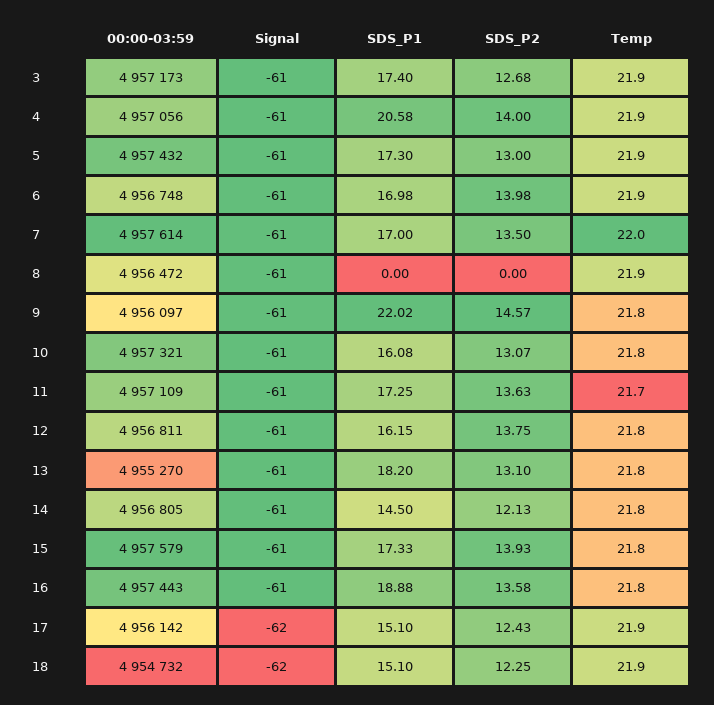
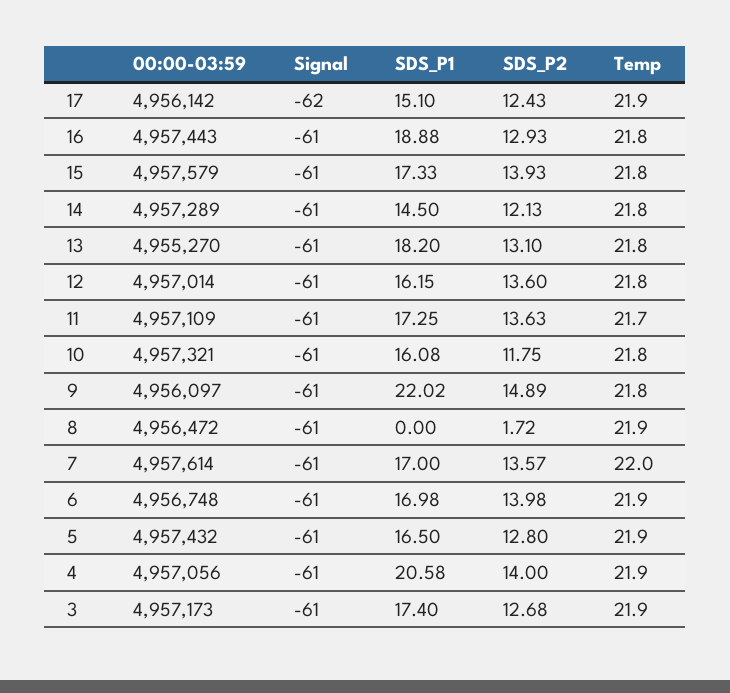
  {
    "00:00-03:59": {
      "3": 4957173,
      "4": 4957056,
      "5": 4957432,
      "6": 4956748,
      "7": 4957614,
      "8": 4956472,
      "9": 4956097,
      "10": 4957321,
      "11": 4957109,
-     "12": 4956811,
+     "12": 4957014,
      "13": 4955270,
-     "14": 4956805,
+     "14": 4957289,
      "15": 4957579,
      "16": 4957443,
-     "17": 4956142,
+     "17": 4956142
-     "18": 4954732
    },
    "Signal": {
      "3": -61,
      "4": -61,
      "5": -61,
      "6": -61,
      "7": -61,
      "8": -61,
      "9": -61,
      "10": -61,
      "11": -61,
      "12": -61,
      "13": -61,
      "14": -61,
      "15": -61,
      "16": -61,
-     "17": -62,
+     "17": -62
-     "18": -62
    },
    "SDS_P1": {
      "3": 17.4,
      "4": 20.58,
-     "5": 17.3,
+     "5": 16.5,
      "6": 16.98,
      "7": 17,
      "8": 0,
      "9": 22.02,
      "10": 16.08,
      "11": 17.25,
      "12": 16.15,
      "13": 18.2,
      "14": 14.5,
      "15": 17.33,
      "16": 18.88,
-     "17": 15.1,
+     "17": 15.1
-     "18": 15.1
    },
    "SDS_P2": {
      "3": 12.68,
      "4": 14,
-     "5": 13,
+     "5": 12.8,
      "6": 13.98,
-     "7": 13.5,
+     "7": 13.57,
-     "8": 0,
+     "8": 1.72,
-     "9": 14.57,
+     "9": 14.89,
-     "10": 13.07,
+     "10": 11.75,
      "11": 13.63,
-     "12": 13.75,
+     "12": 13.6,
      "13": 13.1,
      "14": 12.13,
      "15": 13.93,
-     "16": 13.58,
+     "16": 12.93,
-     "17": 12.43,
+     "17": 12.43
-     "18": 12.25
    },
    "Temp": {
      "3": 21.9,
      "4": 21.9,
      "5": 21.9,
      "6": 21.9,
      "7": 22,
      "8": 21.9,
      "9": 21.8,
      "10": 21.8,
      "11": 21.7,
      "12": 21.8,
      "13": 21.8,
      "14": 21.8,
      "15": 21.8,
      "16": 21.8,
-     "17": 21.9,
+     "17": 21.9
-     "18": 21.9
    }
  }

